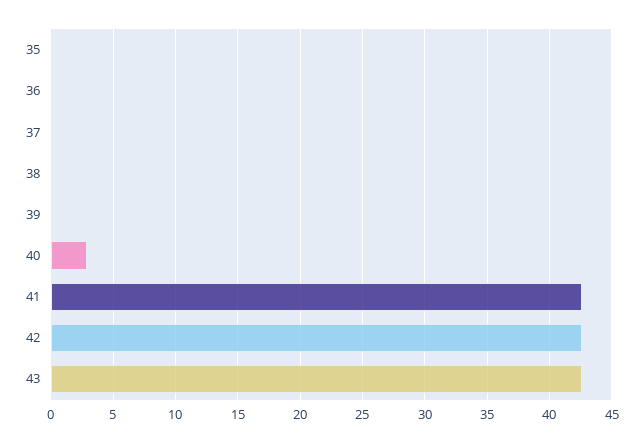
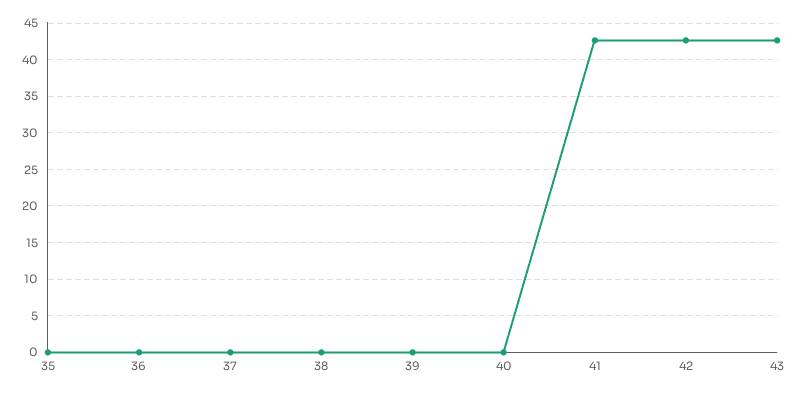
  {
    "35": 0,
    "36": 0,
    "37": 0,
    "38": 0,
    "39": 0,
-   "40": 3,
+   "40": 0,
    "41": 42.5,
    "42": 42.5,
    "43": 42.5
  }

